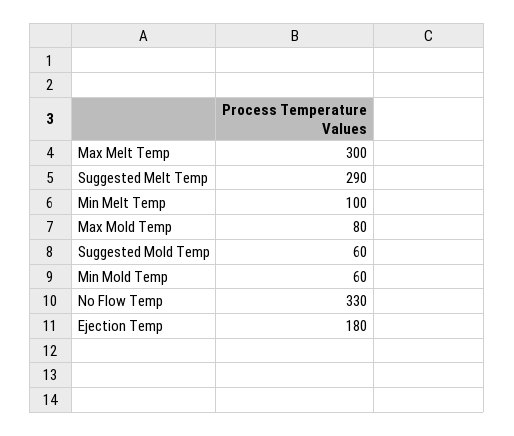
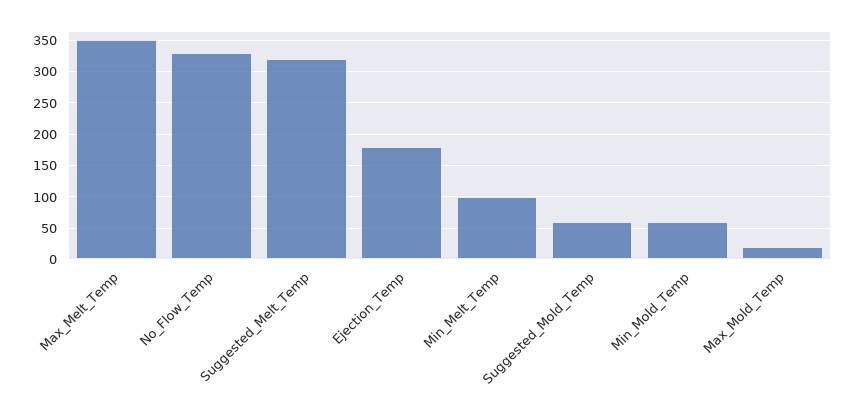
  {
-   "Max Melt Temp": 300,
+   "Max Melt Temp": 350,
-   "Suggested Melt Temp": 290,
+   "Suggested Melt Temp": 320,
    "Min Melt Temp": 100,
-   "Max Mold Temp": 80,
+   "Max Mold Temp": 20,
    "Suggested Mold Temp": 60,
    "Min Mold Temp": 60,
    "No Flow Temp": 330,
    "Ejection Temp": 180
  }

